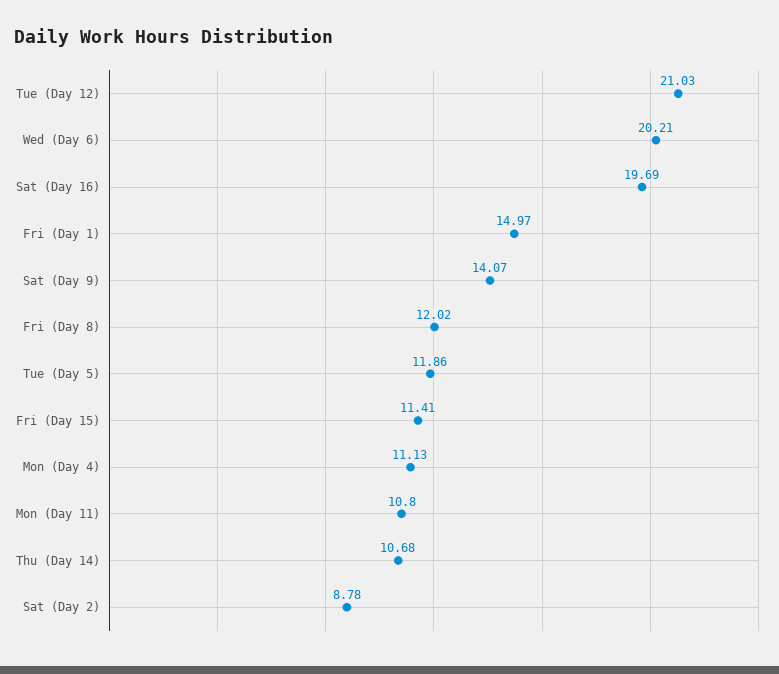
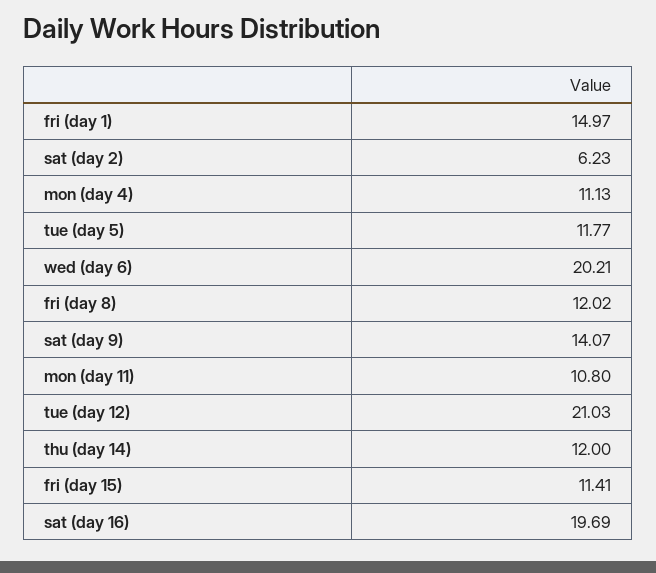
  {
    "Tue (Day 12)": 21.03,
    "Wed (Day 6)": 20.21,
    "Sat (Day 16)": 19.69,
    "Fri (Day 1)": 14.97,
    "Sat (Day 9)": 14.07,
    "Fri (Day 8)": 12.02,
-   "Tue (Day 5)": 11.86,
+   "Tue (Day 5)": 11.77,
    "Fri (Day 15)": 11.41,
    "Mon (Day 4)": 11.13,
    "Mon (Day 11)": 10.8,
-   "Thu (Day 14)": 10.68,
+   "Thu (Day 14)": 12,
-   "Sat (Day 2)": 8.78
+   "Sat (Day 2)": 6.23
  }

